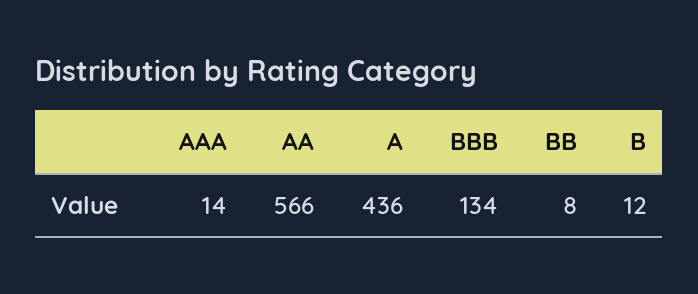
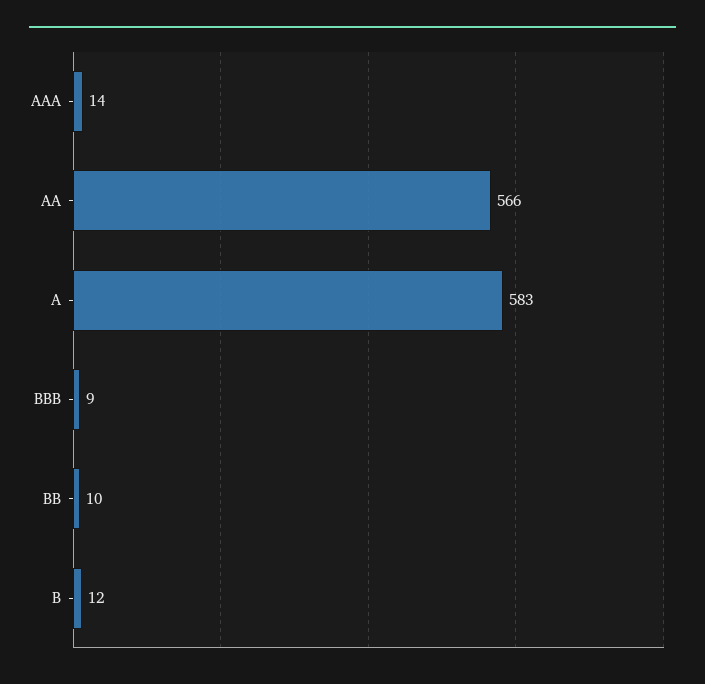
  {
    "AAA": 14,
    "AA": 566,
-   "A": 436,
+   "A": 583,
-   "BBB": 134,
+   "BBB": 9,
-   "BB": 8,
+   "BB": 10,
    "B": 12
  }

